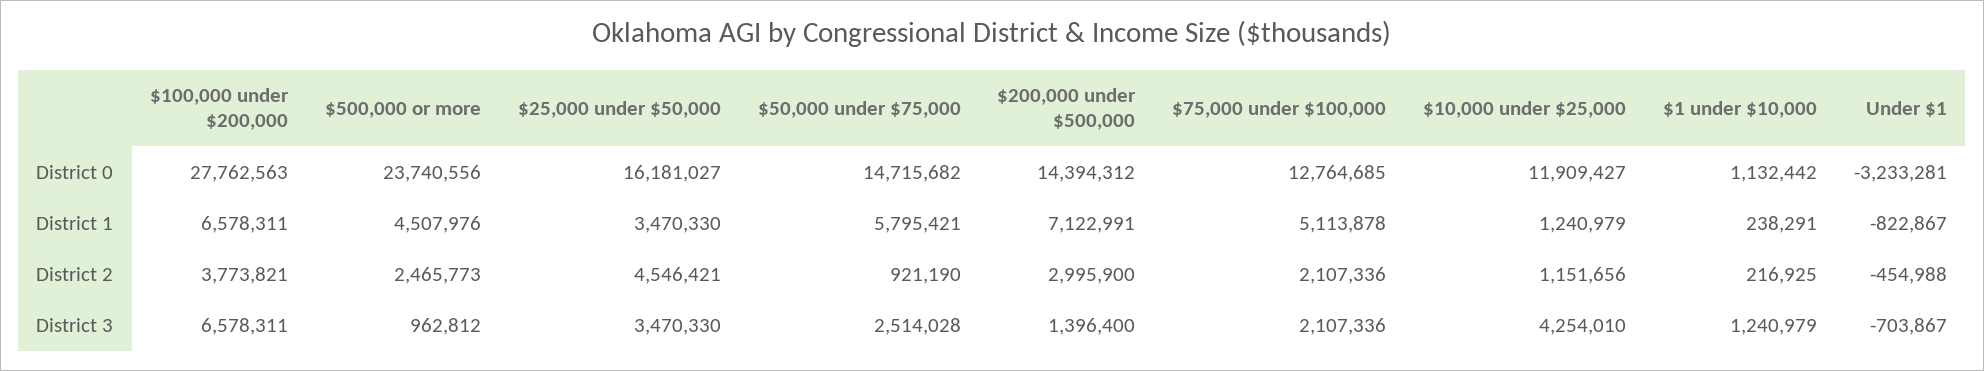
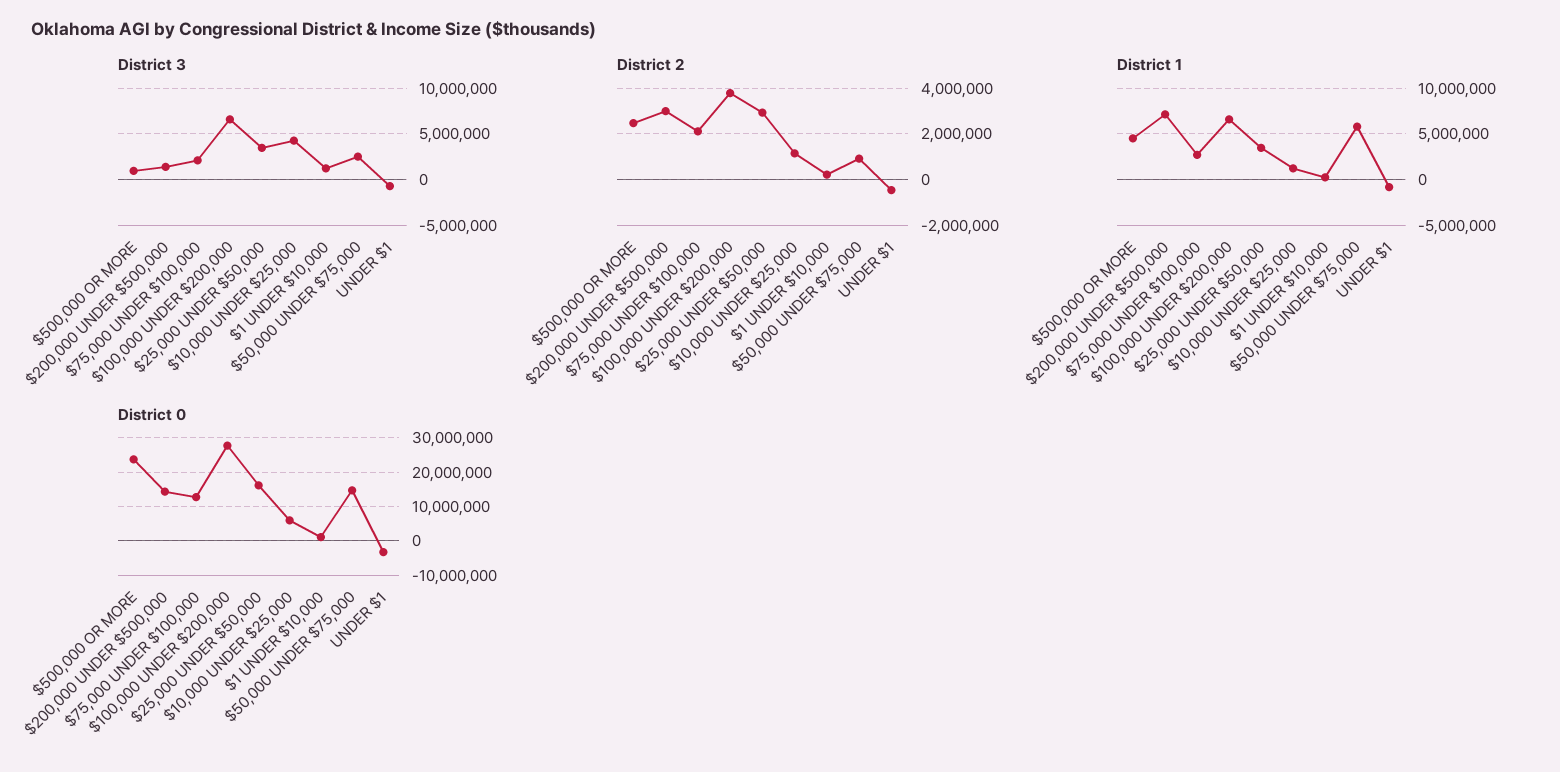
  {
    "District 0": {
      "$100,000 under $200,000": 27762563,
      "$500,000 or more": 23740556,
      "$25,000 under $50,000": 16181027,
      "$50,000 under $75,000": 14715682,
      "$200,000 under $500,000": 14394312,
      "$75,000 under $100,000": 12764685,
-     "$10,000 under $25,000": 11909427,
+     "$10,000 under $25,000": 6000000,
      "$1 under $10,000": 1132442,
      "Under $1": -3233281
    },
    "District 1": {
      "$100,000 under $200,000": 6578311,
      "$500,000 or more": 4507976,
      "$25,000 under $50,000": 3470330,
      "$50,000 under $75,000": 5795421,
      "$200,000 under $500,000": 7122991,
-     "$75,000 under $100,000": 5113878,
+     "$75,000 under $100,000": 3000000,
      "$10,000 under $25,000": 1240979,
      "$1 under $10,000": 238291,
      "Under $1": -822867
    },
    "District 2": {
      "$100,000 under $200,000": 3773821,
      "$500,000 or more": 2465773,
-     "$25,000 under $50,000": 4546421,
+     "$25,000 under $50,000": 3000000,
      "$50,000 under $75,000": 921190,
      "$200,000 under $500,000": 2995900,
      "$75,000 under $100,000": 2107336,
      "$10,000 under $25,000": 1151656,
      "$1 under $10,000": 216925,
      "Under $1": -454988
    },
    "District 3": {
      "$100,000 under $200,000": 6578311,
      "$500,000 or more": 962812,
      "$25,000 under $50,000": 3470330,
      "$50,000 under $75,000": 2514028,
      "$200,000 under $500,000": 1396400,
      "$75,000 under $100,000": 2107336,
      "$10,000 under $25,000": 4254010,
      "$1 under $10,000": 1240979,
      "Under $1": -703867
    }
  }

